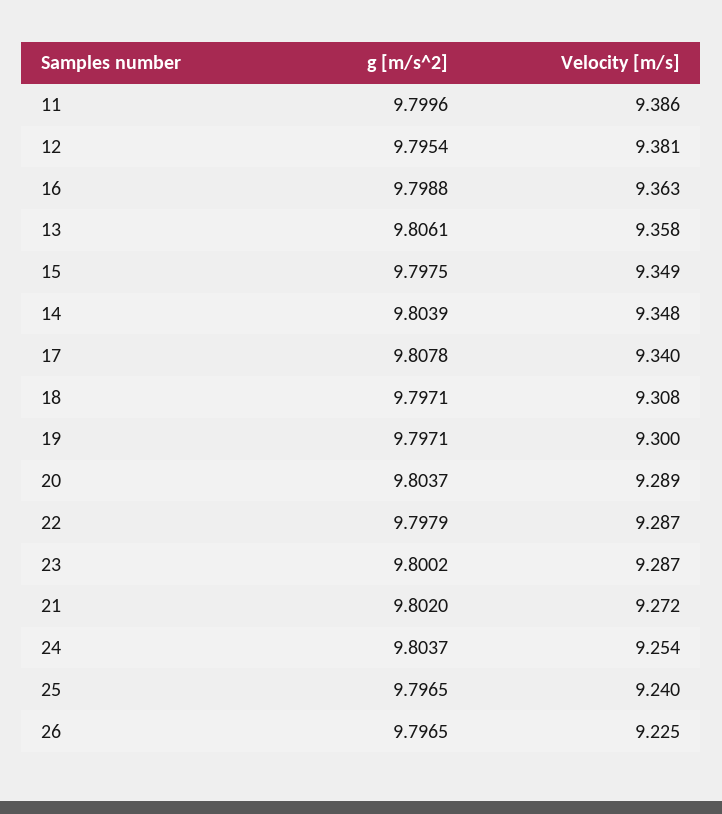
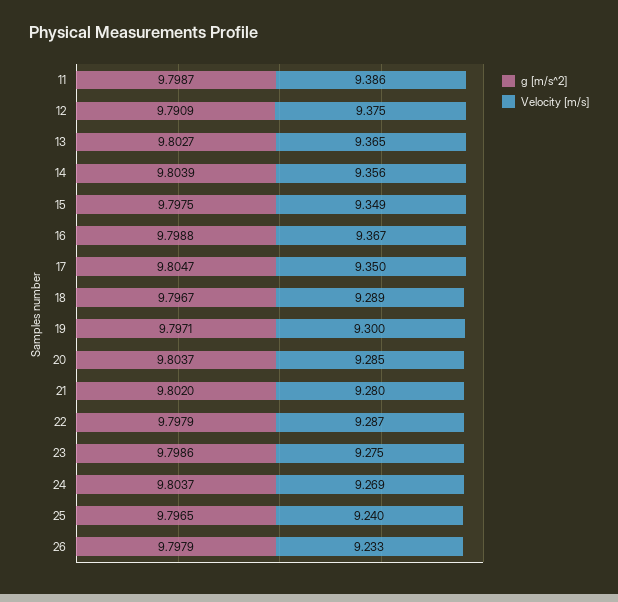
  {
    "g [m/s^2]": {
-     "11": 9.7996,
+     "11": 9.7987,
-     "12": 9.7954,
+     "12": 9.7909,
      "16": 9.7988,
-     "13": 9.8061,
+     "13": 9.8027,
      "15": 9.7975,
      "14": 9.8039,
-     "17": 9.8078,
+     "17": 9.8047,
-     "18": 9.7971,
+     "18": 9.7967,
      "19": 9.7971,
      "20": 9.8037,
      "22": 9.7979,
-     "23": 9.8002,
+     "23": 9.7986,
      "21": 9.802,
      "24": 9.8037,
      "25": 9.7965,
-     "26": 9.7965
+     "26": 9.7979
    },
    "Velocity [m/s]": {
      "11": 9.386,
-     "12": 9.381,
+     "12": 9.375,
-     "16": 9.363,
+     "16": 9.367,
-     "13": 9.358,
+     "13": 9.365,
      "15": 9.349,
-     "14": 9.348,
+     "14": 9.356,
-     "17": 9.34,
+     "17": 9.35,
-     "18": 9.308,
+     "18": 9.289,
      "19": 9.3,
-     "20": 9.289,
+     "20": 9.285,
      "22": 9.287,
-     "23": 9.287,
+     "23": 9.275,
-     "21": 9.272,
+     "21": 9.28,
-     "24": 9.254,
+     "24": 9.269,
      "25": 9.24,
-     "26": 9.225
+     "26": 9.233
    }
  }

